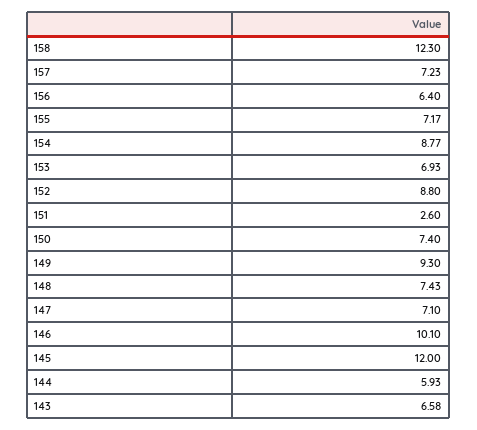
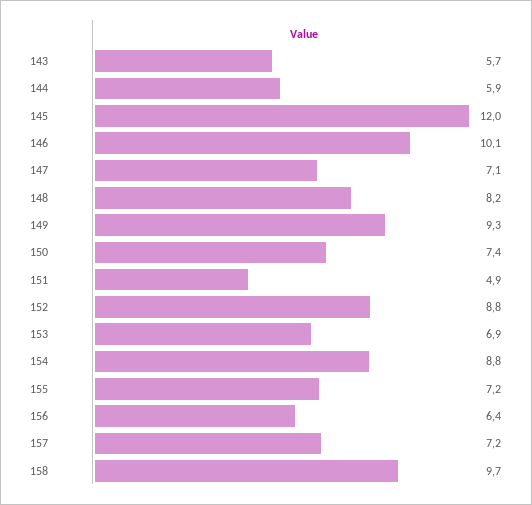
  {
-   "158": 12.3,
+   "158": 9.7,
    "157": 7.23,
    "156": 6.4,
    "155": 7.17,
    "154": 8.77,
    "153": 6.93,
    "152": 8.8,
-   "151": 2.6,
+   "151": 4.9,
    "150": 7.4,
    "149": 9.3,
-   "148": 7.43,
+   "148": 8.2,
    "147": 7.1,
    "146": 10.1,
    "145": 12,
    "144": 5.93,
-   "143": 6.58
+   "143": 5.7
  }

